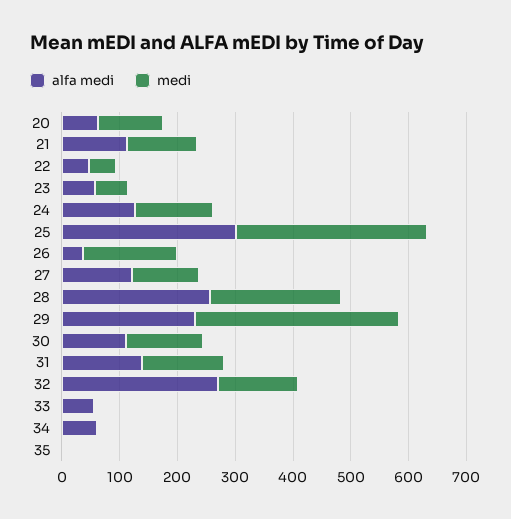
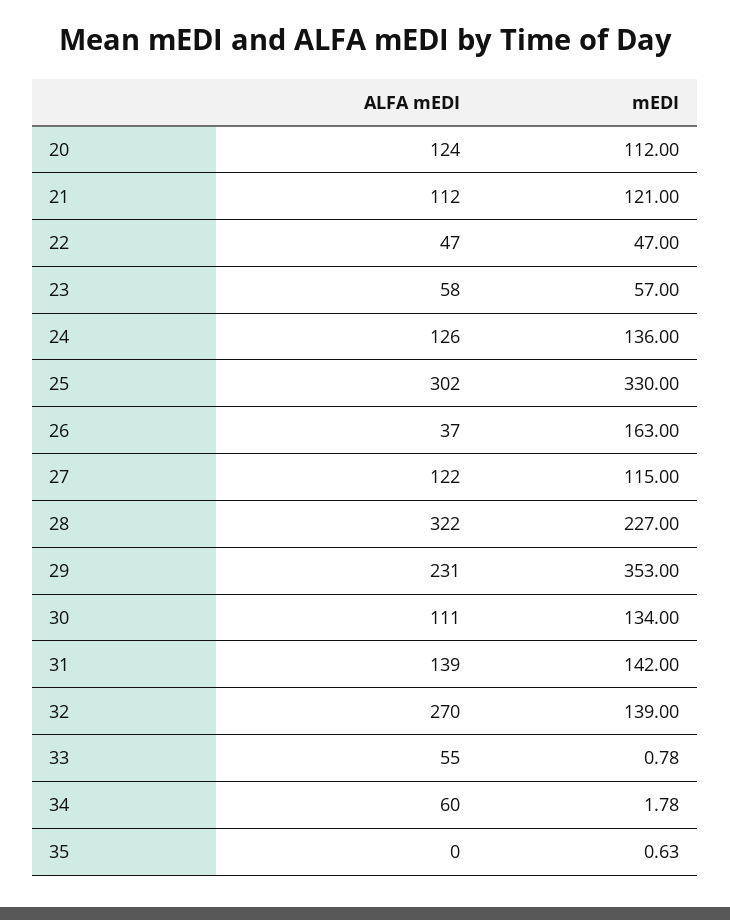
  {
    "alfa medi": {
-     "20": 60,
+     "20": 124,
      "21": 112,
      "22": 47,
      "23": 58,
      "24": 126,
      "25": 302,
      "26": 37,
      "27": 122,
-     "28": 260,
+     "28": 322,
      "29": 231,
      "30": 111,
      "31": 139,
      "32": 270,
      "33": 55,
      "34": 60,
      "35": 0
    },
    "medi": {
      "20": 112,
      "21": 121,
      "22": 47,
      "23": 57,
      "24": 136,
      "25": 330,
      "26": 163,
      "27": 115,
      "28": 227,
      "29": 353,
      "30": 134,
      "31": 142,
      "32": 139,
      "33": 0.78,
      "34": 1.78,
      "35": 0.63
    }
  }

